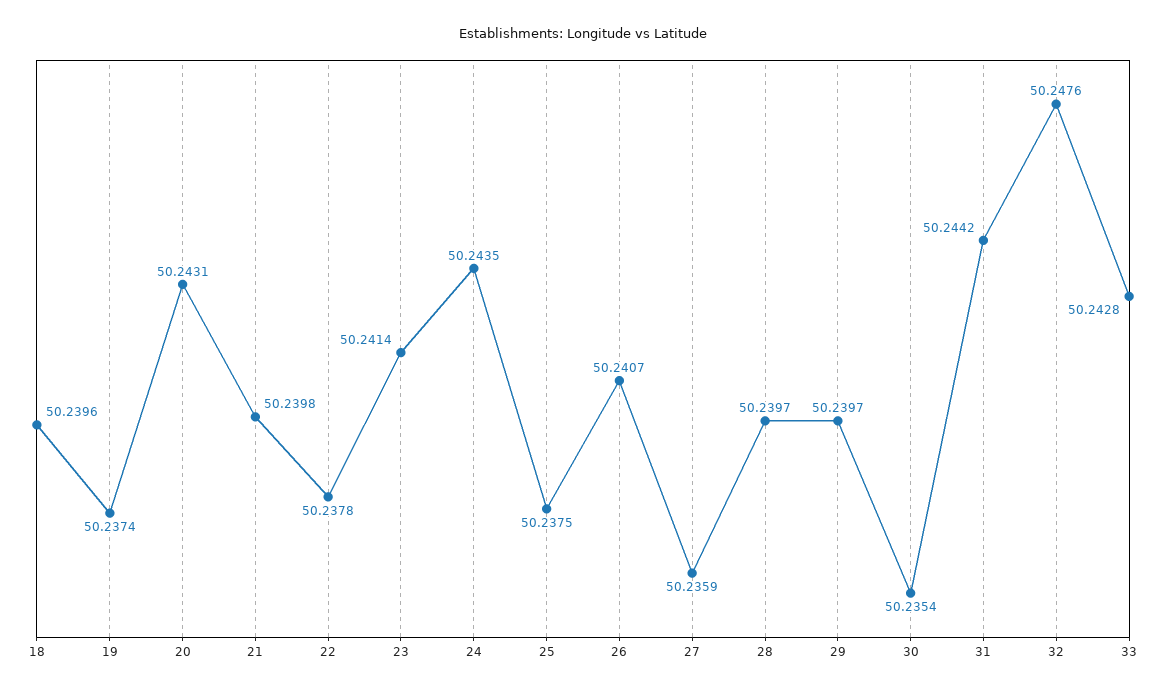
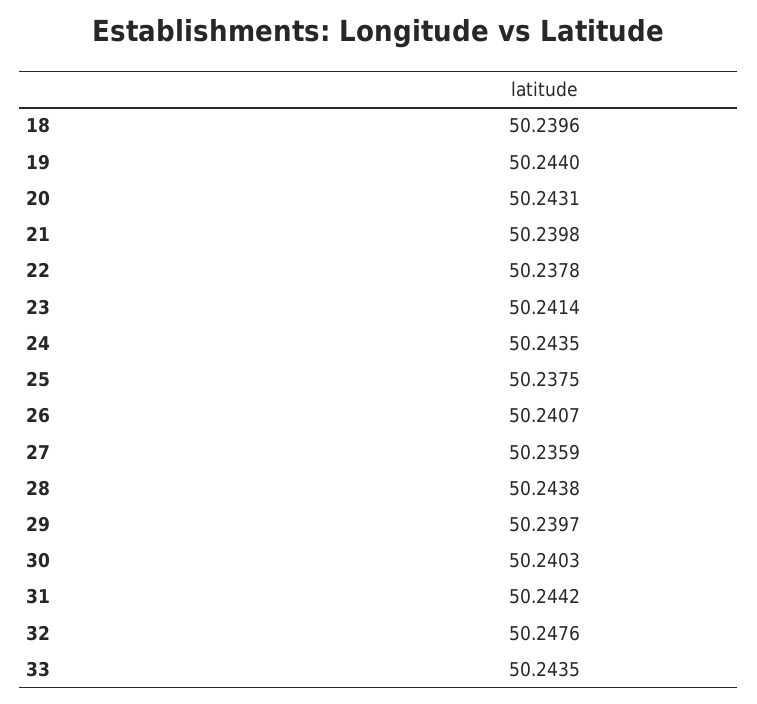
  {
    "18": 50.2396,
-   "19": 50.2374,
+   "19": 50.244,
    "20": 50.2431,
    "21": 50.2398,
    "22": 50.2378,
    "23": 50.2414,
    "24": 50.2435,
    "25": 50.2375,
    "26": 50.2407,
    "27": 50.2359,
-   "28": 50.2397,
+   "28": 50.2438,
    "29": 50.2397,
-   "30": 50.2354,
+   "30": 50.2403,
    "31": 50.2442,
    "32": 50.2476,
-   "33": 50.2428
+   "33": 50.2435
  }

